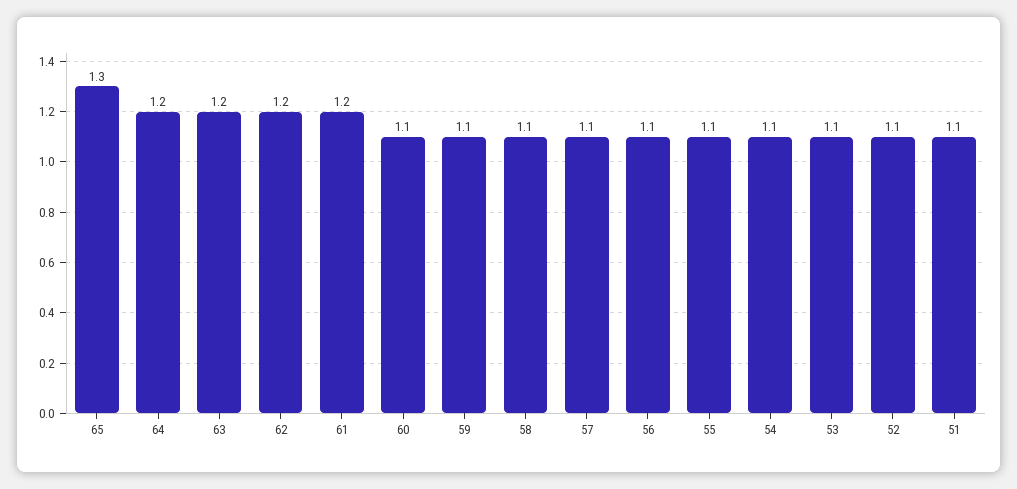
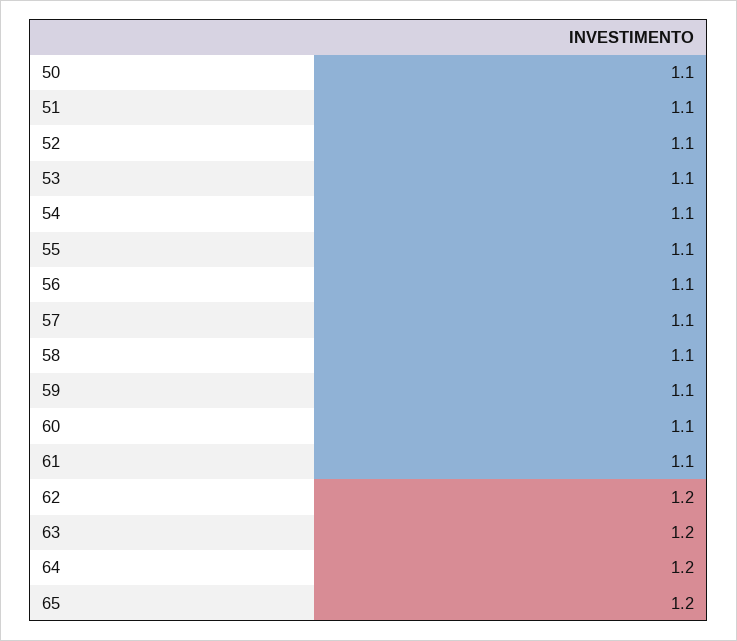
  {
-   "65": 1.3,
+   "65": 1.2,
    "64": 1.2,
    "63": 1.2,
    "62": 1.2,
-   "61": 1.2,
+   "61": 1.1,
    "60": 1.1,
    "59": 1.1,
    "58": 1.1,
    "57": 1.1,
    "56": 1.1,
    "55": 1.1,
    "54": 1.1,
    "53": 1.1,
    "52": 1.1,
-   "51": 1.1
+   "51": 1.1,
+   "50": 1.1
  }

